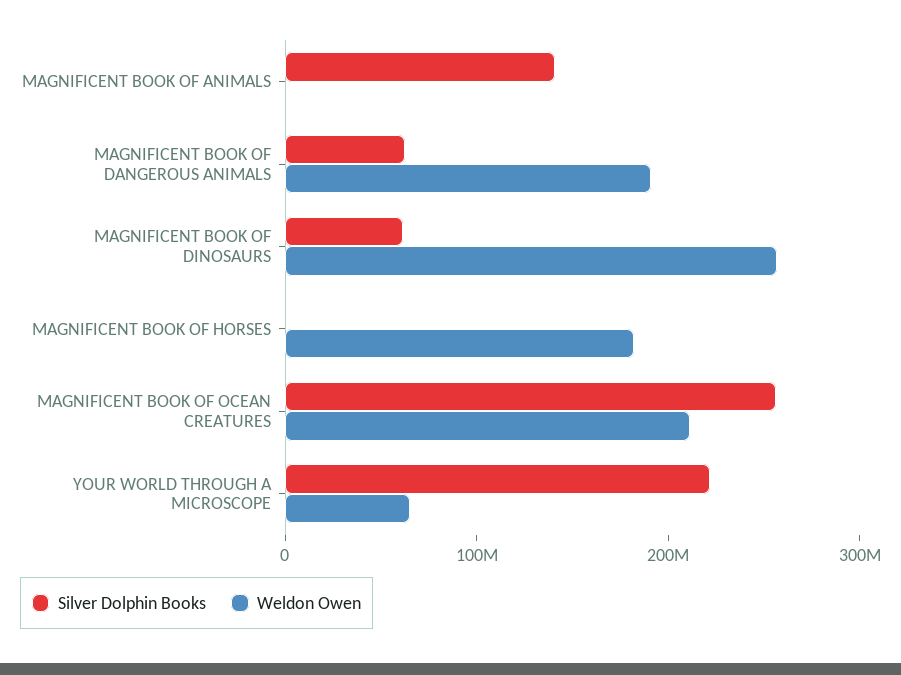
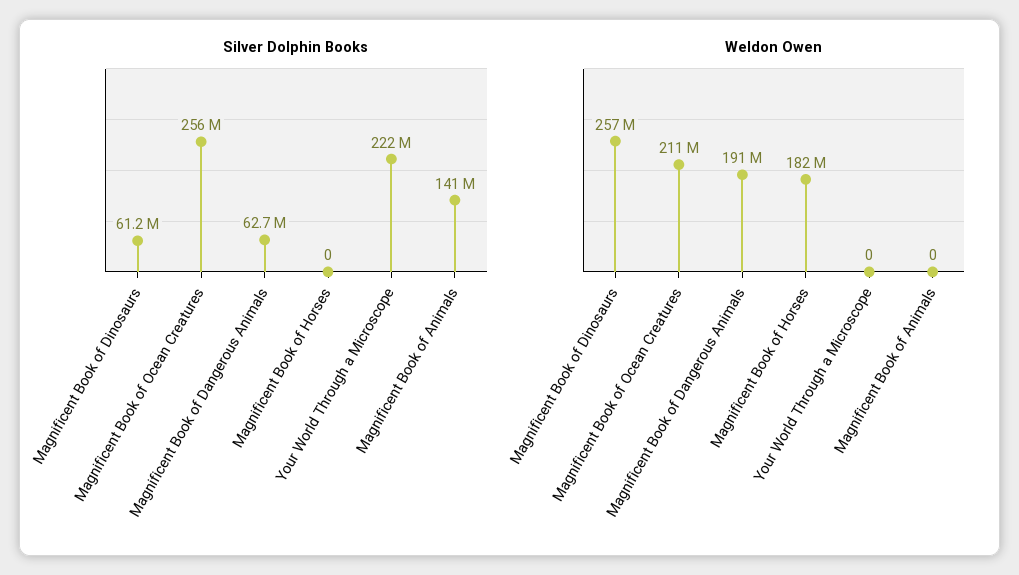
  {
    "Silver Dolphin Books": {
      "MAGNIFICENT BOOK OF ANIMALS": 141000000,
      "MAGNIFICENT BOOK OF DANGEROUS ANIMALS": 62700000,
      "MAGNIFICENT BOOK OF DINOSAURS": 61200000,
      "MAGNIFICENT BOOK OF HORSES": 0,
      "MAGNIFICENT BOOK OF OCEAN CREATURES": 256000000,
      "YOUR WORLD THROUGH A MICROSCOPE": 222000000
    },
    "Weldon Owen": {
      "MAGNIFICENT BOOK OF ANIMALS": 0,
      "MAGNIFICENT BOOK OF DANGEROUS ANIMALS": 191000000,
      "MAGNIFICENT BOOK OF DINOSAURS": 257000000,
      "MAGNIFICENT BOOK OF HORSES": 182000000,
      "MAGNIFICENT BOOK OF OCEAN CREATURES": 211000000,
-     "YOUR WORLD THROUGH A MICROSCOPE": 60000000
+     "YOUR WORLD THROUGH A MICROSCOPE": 0
    }
  }

